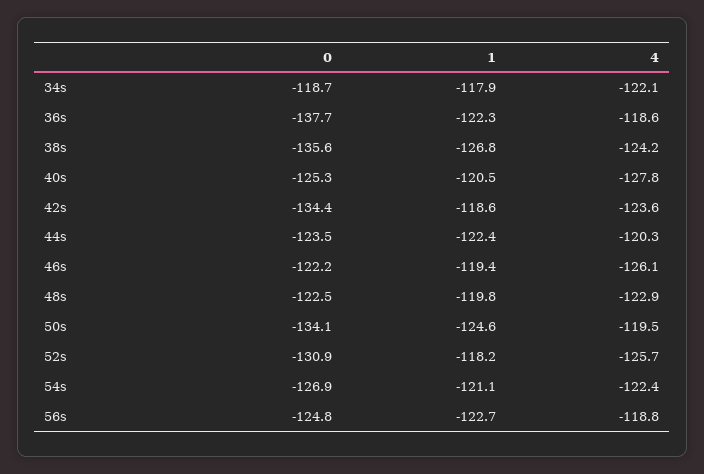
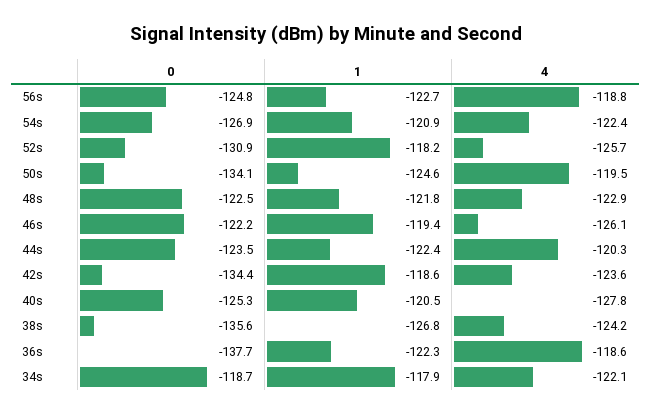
  {
    "0": {
      "34s": -118.7,
      "36s": -137.7,
      "38s": -135.6,
      "40s": -125.3,
      "42s": -134.4,
      "44s": -123.5,
      "46s": -122.2,
      "48s": -122.5,
      "50s": -134.1,
      "52s": -130.9,
      "54s": -126.9,
      "56s": -124.8
    },
    "1": {
      "34s": -117.9,
      "36s": -122.3,
      "38s": -126.8,
      "40s": -120.5,
      "42s": -118.6,
      "44s": -122.4,
      "46s": -119.4,
-     "48s": -119.8,
+     "48s": -121.8,
      "50s": -124.6,
      "52s": -118.2,
-     "54s": -121.1,
+     "54s": -120.9,
      "56s": -122.7
    },
    "4": {
      "34s": -122.1,
      "36s": -118.6,
      "38s": -124.2,
      "40s": -127.8,
      "42s": -123.6,
      "44s": -120.3,
      "46s": -126.1,
      "48s": -122.9,
      "50s": -119.5,
      "52s": -125.7,
      "54s": -122.4,
      "56s": -118.8
    }
  }

